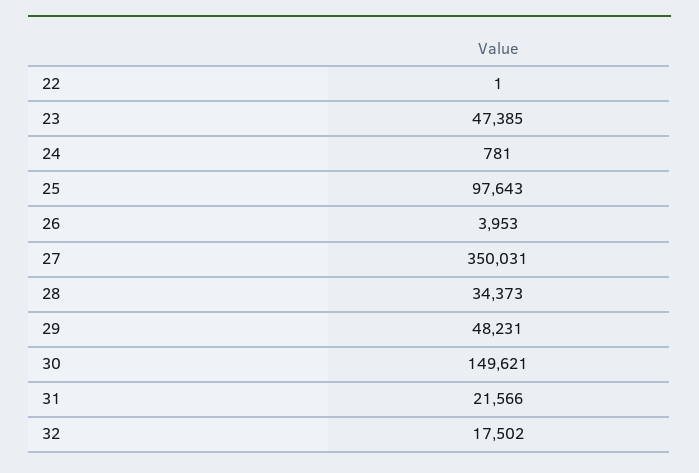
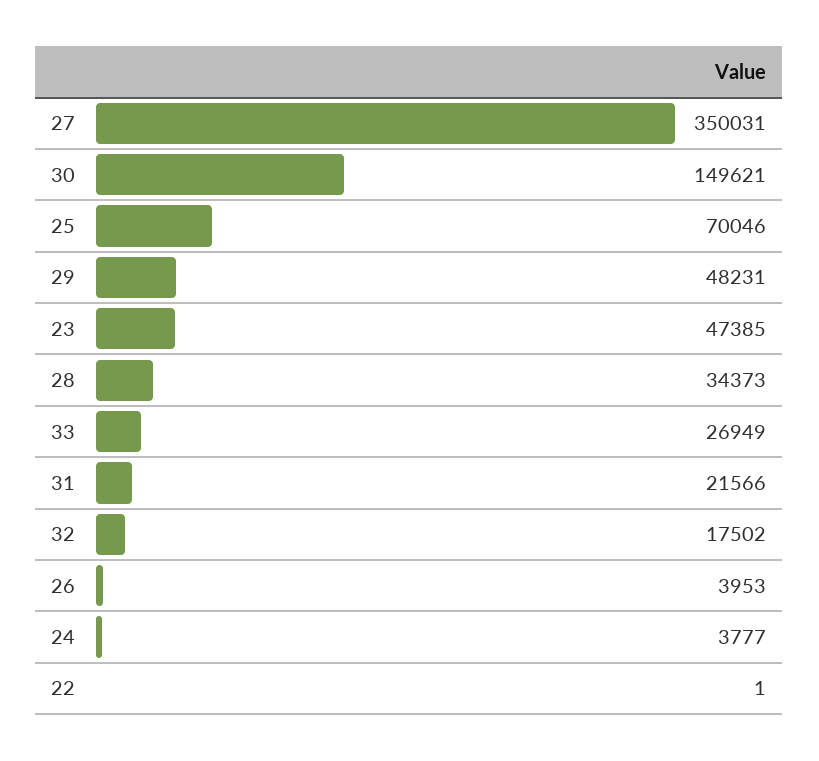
  {
    "22": 1,
    "23": 47385,
-   "24": 781,
+   "24": 3777,
-   "25": 97643,
+   "25": 70046,
    "26": 3953,
    "27": 350031,
    "28": 34373,
    "29": 48231,
    "30": 149621,
    "31": 21566,
-   "32": 17502
+   "32": 17502,
+   "33": 26949
  }

